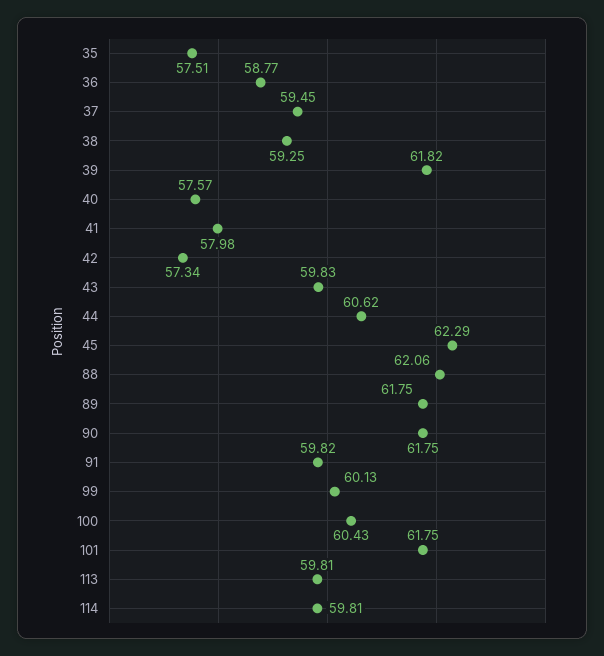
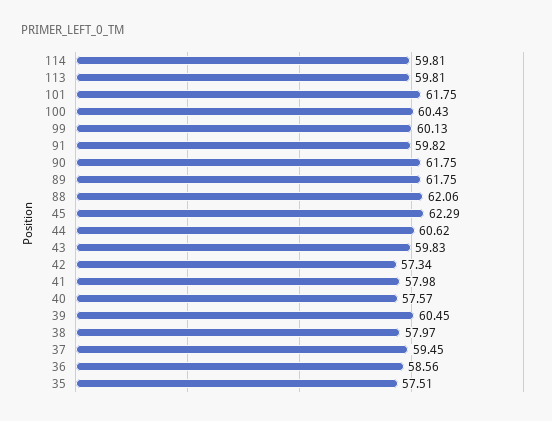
  {
    "35": 57.51,
-   "36": 58.77,
+   "36": 58.56,
    "37": 59.45,
-   "38": 59.25,
+   "38": 57.97,
-   "39": 61.82,
+   "39": 60.45,
    "40": 57.57,
    "41": 57.98,
    "42": 57.34,
    "43": 59.83,
    "44": 60.62,
    "45": 62.29,
    "88": 62.06,
    "89": 61.75,
    "90": 61.75,
    "91": 59.82,
    "99": 60.13,
    "100": 60.43,
    "101": 61.75,
    "113": 59.81,
    "114": 59.81
  }

